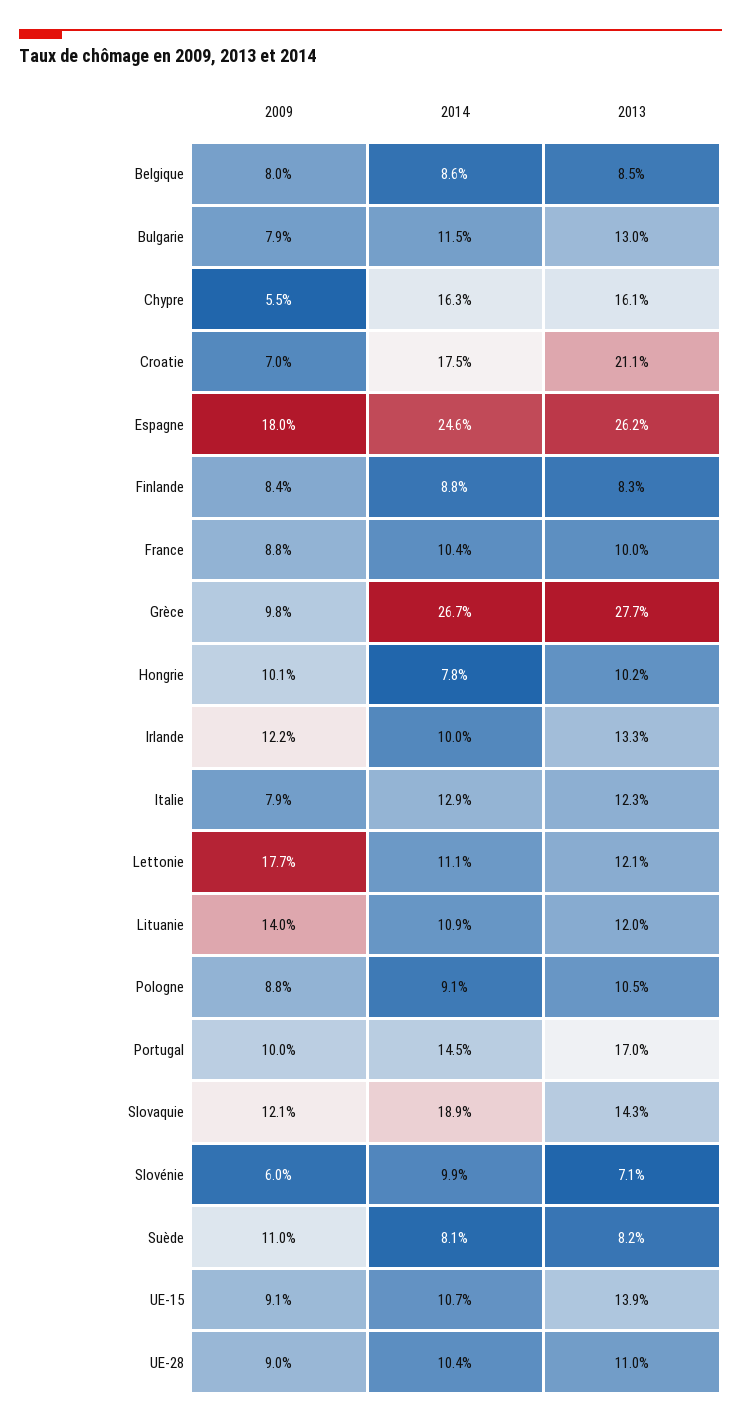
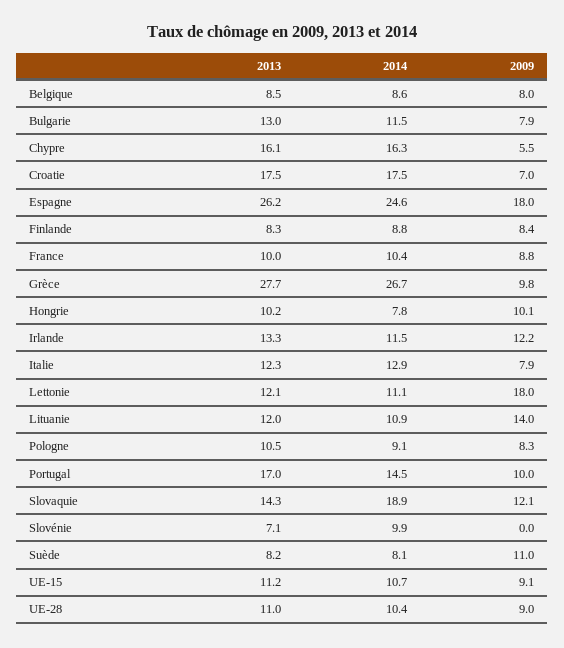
  {
    "2009": {
      "Belgique": 8,
      "Bulgarie": 7.9,
      "Chypre": 5.5,
      "Croatie": 7,
      "Espagne": 18,
      "Finlande": 8.4,
      "France": 8.8,
      "Grèce": 9.8,
      "Hongrie": 10.1,
      "Irlande": 12.2,
      "Italie": 7.9,
-     "Lettonie": 17.7,
+     "Lettonie": 18,
      "Lituanie": 14,
-     "Pologne": 8.8,
+     "Pologne": 8.3,
      "Portugal": 10,
      "Slovaquie": 12.1,
-     "Slovénie": 6,
+     "Slovénie": 0,
      "Suède": 11,
      "UE-15": 9.1,
      "UE-28": 9
    },
    "2014": {
      "Belgique": 8.6,
      "Bulgarie": 11.5,
      "Chypre": 16.3,
      "Croatie": 17.5,
      "Espagne": 24.6,
      "Finlande": 8.8,
      "France": 10.4,
      "Grèce": 26.7,
      "Hongrie": 7.8,
-     "Irlande": 10,
+     "Irlande": 11.5,
      "Italie": 12.9,
      "Lettonie": 11.1,
      "Lituanie": 10.9,
      "Pologne": 9.1,
      "Portugal": 14.5,
      "Slovaquie": 18.9,
      "Slovénie": 9.9,
      "Suède": 8.1,
      "UE-15": 10.7,
      "UE-28": 10.4
    },
    "2013": {
      "Belgique": 8.5,
      "Bulgarie": 13,
      "Chypre": 16.1,
-     "Croatie": 21.1,
+     "Croatie": 17.5,
      "Espagne": 26.2,
      "Finlande": 8.3,
      "France": 10,
      "Grèce": 27.7,
      "Hongrie": 10.2,
      "Irlande": 13.3,
      "Italie": 12.3,
      "Lettonie": 12.1,
      "Lituanie": 12,
      "Pologne": 10.5,
      "Portugal": 17,
      "Slovaquie": 14.3,
      "Slovénie": 7.1,
      "Suède": 8.2,
-     "UE-15": 13.9,
+     "UE-15": 11.2,
      "UE-28": 11
    }
  }

